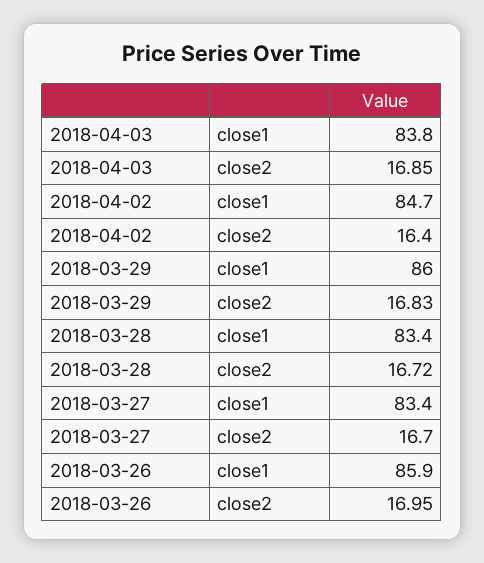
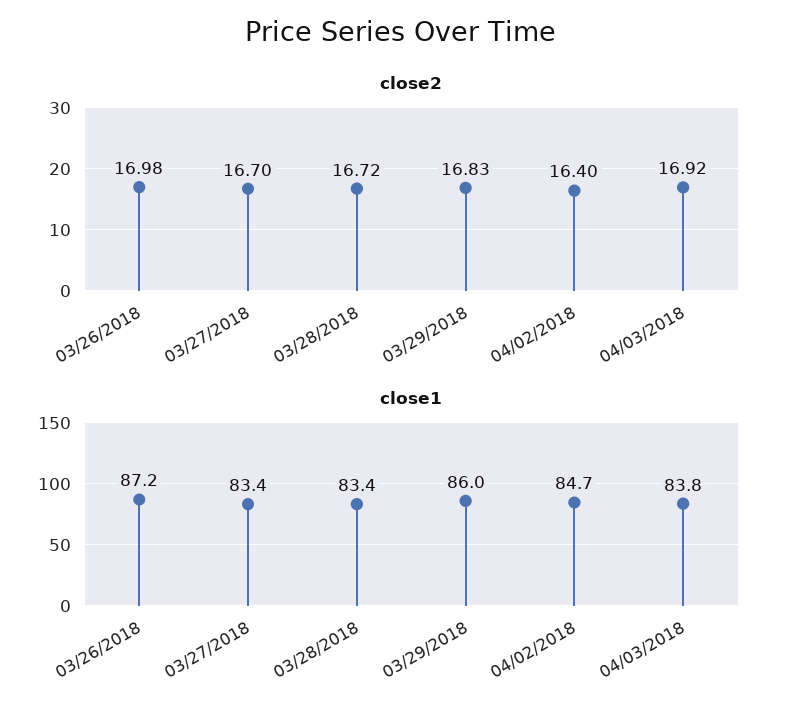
  {
    "close1": {
      "2018-04-03": 83.8,
      "2018-04-02": 84.7,
      "2018-03-29": 86,
      "2018-03-28": 83.4,
      "2018-03-27": 83.4,
-     "2018-03-26": 85.9
+     "2018-03-26": 87.2
    },
    "close2": {
-     "2018-04-03": 16.85,
+     "2018-04-03": 16.92,
      "2018-04-02": 16.4,
      "2018-03-29": 16.83,
      "2018-03-28": 16.72,
      "2018-03-27": 16.7,
-     "2018-03-26": 16.95
+     "2018-03-26": 16.98
    }
  }

